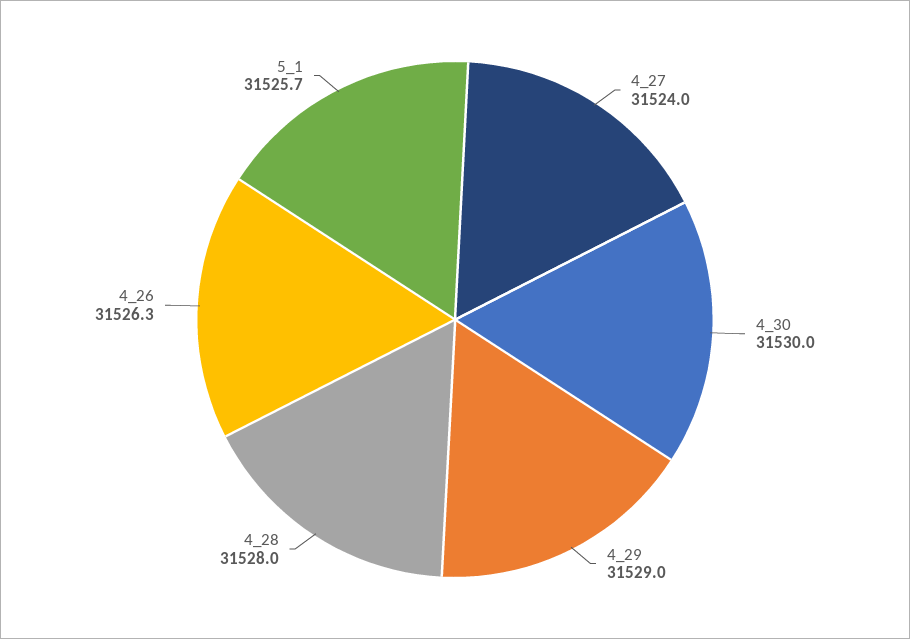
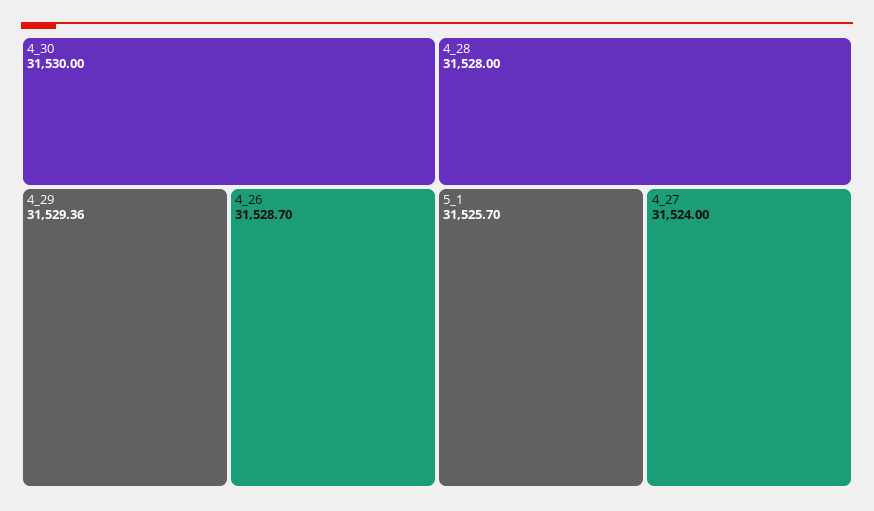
  {
    "4_27": 31524,
    "4_30": 31530,
-   "4_29": 31529,
+   "4_29": 31529.36,
    "4_28": 31528,
-   "4_26": 31526.3,
+   "4_26": 31528.7,
    "5_1": 31525.7
  }

